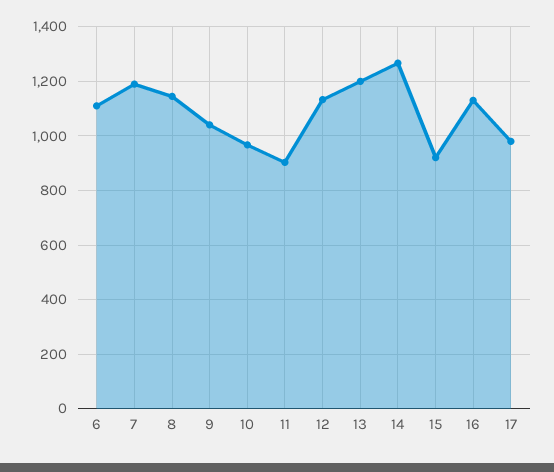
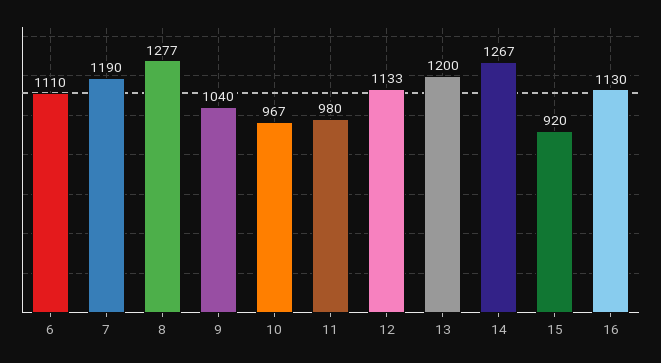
  {
    "6": 1110,
    "7": 1190,
-   "8": 1150,
+   "8": 1277,
    "9": 1040,
    "10": 967,
-   "11": 900,
+   "11": 980,
    "12": 1133,
    "13": 1200,
    "14": 1267,
    "15": 920,
-   "16": 1130,
+   "16": 1130
-   "17": 975
  }

